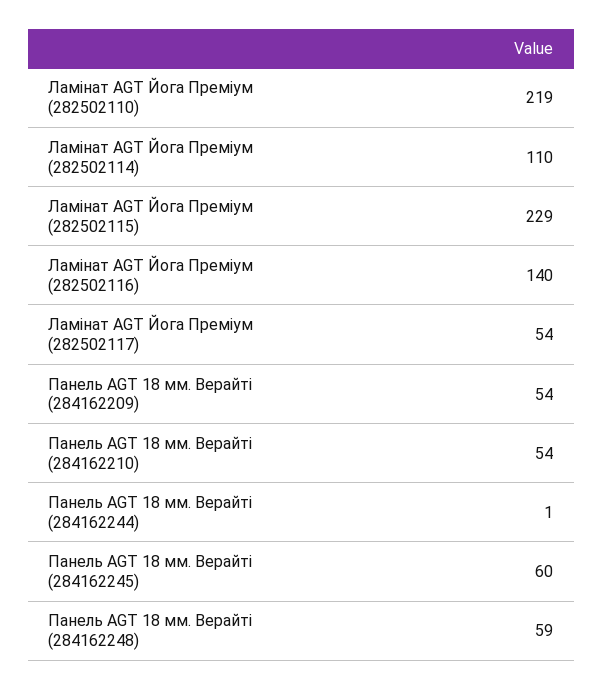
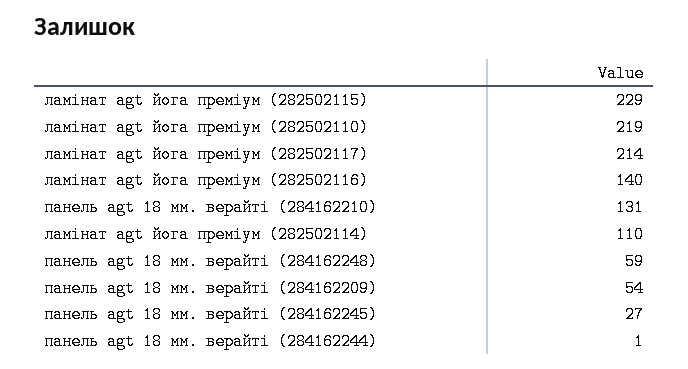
  {
    "Ламінат AGT Йога Преміум (282502110)": 219,
    "Ламінат AGT Йога Преміум (282502114)": 110,
    "Ламінат AGT Йога Преміум (282502115)": 229,
    "Ламінат AGT Йога Преміум (282502116)": 140,
-   "Ламінат AGT Йога Преміум (282502117)": 54,
+   "Ламінат AGT Йога Преміум (282502117)": 214,
    "Панель AGT 18 мм. Верайті (284162209)": 54,
-   "Панель AGT 18 мм. Верайті (284162210)": 54,
+   "Панель AGT 18 мм. Верайті (284162210)": 131,
    "Панель AGT 18 мм. Верайті (284162244)": 1,
-   "Панель AGT 18 мм. Верайті (284162245)": 60,
+   "Панель AGT 18 мм. Верайті (284162245)": 27,
    "Панель AGT 18 мм. Верайті (284162248)": 59
  }

